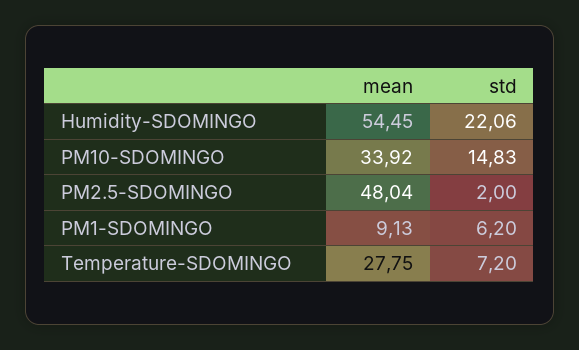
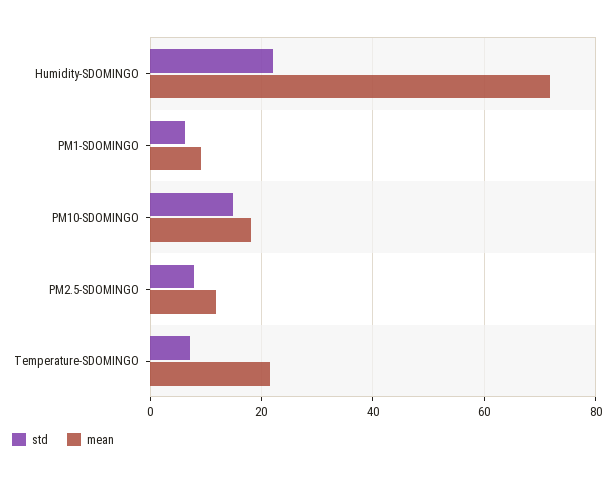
  {
    "mean": {
-     "Humidity-SDOMINGO": 54.45,
+     "Humidity-SDOMINGO": 72,
-     "PM10-SDOMINGO": 33.92,
+     "PM10-SDOMINGO": 18,
-     "PM2.5-SDOMINGO": 48.04,
+     "PM2.5-SDOMINGO": 12,
      "PM1-SDOMINGO": 9.13,
-     "Temperature-SDOMINGO": 27.75
+     "Temperature-SDOMINGO": 22
    },
    "std": {
      "Humidity-SDOMINGO": 22.06,
      "PM10-SDOMINGO": 14.83,
-     "PM2.5-SDOMINGO": 2,
+     "PM2.5-SDOMINGO": 8,
      "PM1-SDOMINGO": 6.2,
      "Temperature-SDOMINGO": 7.2
    }
  }

